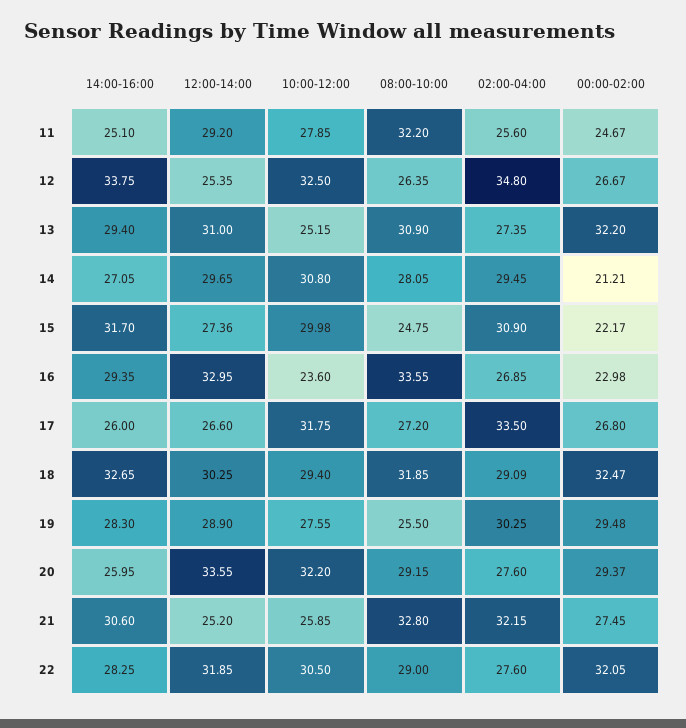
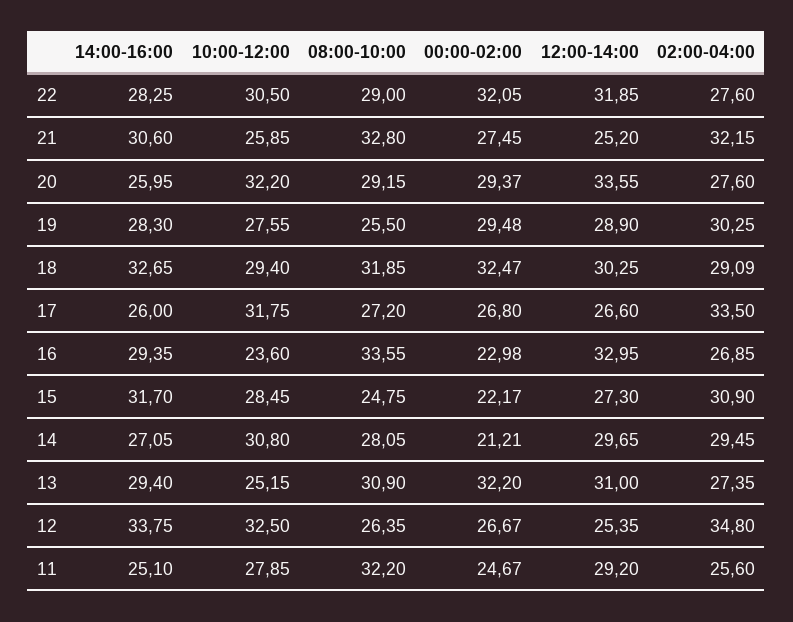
  {
    "14:00-16:00": {
      "11": 25.1,
      "12": 33.75,
      "13": 29.4,
      "14": 27.05,
      "15": 31.7,
      "16": 29.35,
      "17": 26,
      "18": 32.65,
      "19": 28.3,
      "20": 25.95,
      "21": 30.6,
      "22": 28.25
    },
    "12:00-14:00": {
      "11": 29.2,
      "12": 25.35,
      "13": 31,
      "14": 29.65,
-     "15": 27.36,
+     "15": 27.3,
      "16": 32.95,
      "17": 26.6,
      "18": 30.25,
      "19": 28.9,
      "20": 33.55,
      "21": 25.2,
      "22": 31.85
    },
    "10:00-12:00": {
      "11": 27.85,
      "12": 32.5,
      "13": 25.15,
      "14": 30.8,
-     "15": 29.98,
+     "15": 28.45,
      "16": 23.6,
      "17": 31.75,
      "18": 29.4,
      "19": 27.55,
      "20": 32.2,
      "21": 25.85,
      "22": 30.5
    },
    "08:00-10:00": {
      "11": 32.2,
      "12": 26.35,
      "13": 30.9,
      "14": 28.05,
      "15": 24.75,
      "16": 33.55,
      "17": 27.2,
      "18": 31.85,
      "19": 25.5,
      "20": 29.15,
      "21": 32.8,
      "22": 29
    },
    "02:00-04:00": {
      "11": 25.6,
      "12": 34.8,
      "13": 27.35,
      "14": 29.45,
      "15": 30.9,
      "16": 26.85,
      "17": 33.5,
      "18": 29.09,
      "19": 30.25,
      "20": 27.6,
      "21": 32.15,
      "22": 27.6
    },
    "00:00-02:00": {
      "11": 24.67,
      "12": 26.67,
      "13": 32.2,
      "14": 21.21,
      "15": 22.17,
      "16": 22.98,
      "17": 26.8,
      "18": 32.47,
      "19": 29.48,
      "20": 29.37,
      "21": 27.45,
      "22": 32.05
    }
  }

